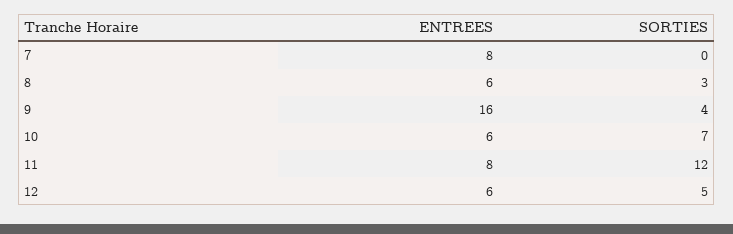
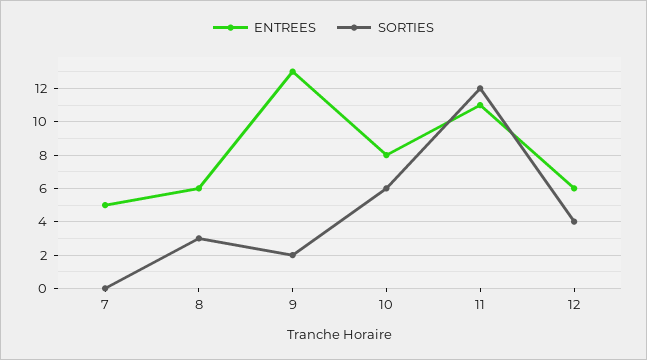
  {
    "ENTREES": {
-     "7": 8,
+     "7": 5,
      "8": 6,
-     "9": 16,
+     "9": 13,
-     "10": 6,
+     "10": 8,
-     "11": 8,
+     "11": 11,
      "12": 6
    },
    "SORTIES": {
      "7": 0,
      "8": 3,
-     "9": 4,
+     "9": 2,
-     "10": 7,
+     "10": 6,
      "11": 12,
-     "12": 5
+     "12": 4
    }
  }

